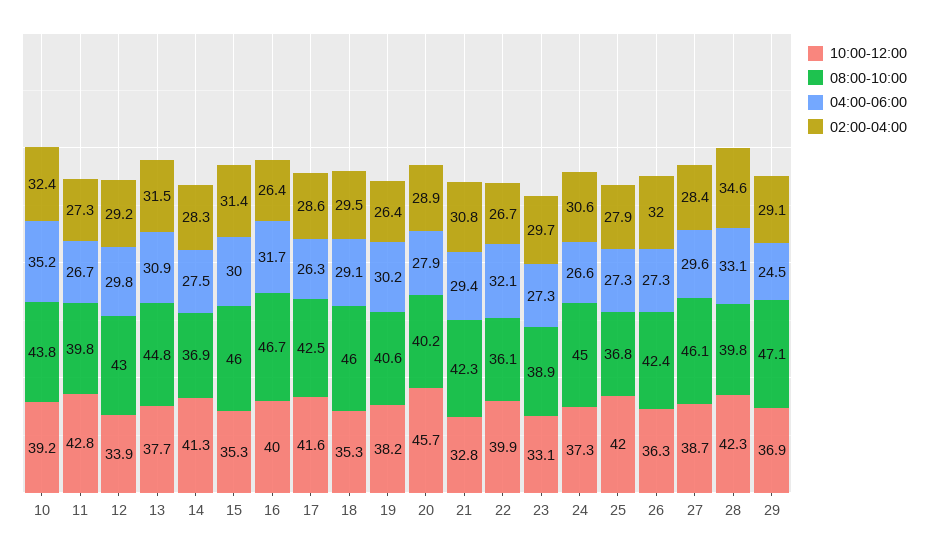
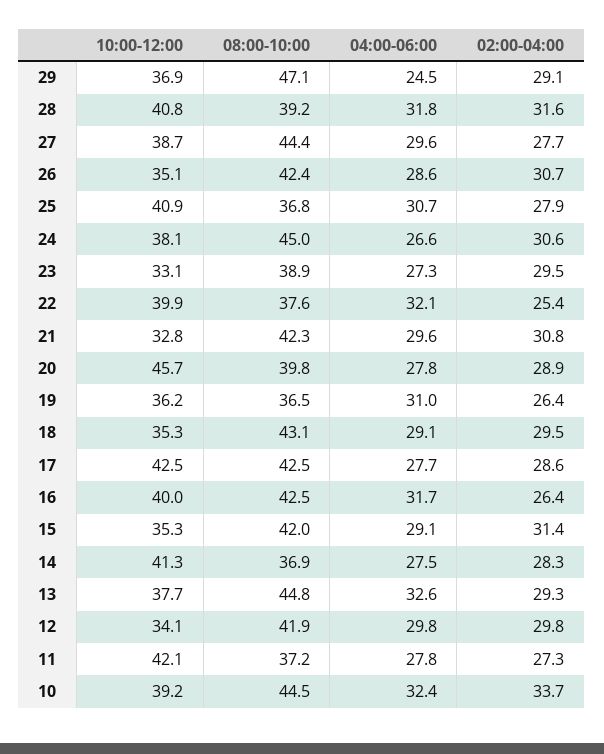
  {
    "10:00-12:00": {
      "10": 39.2,
-     "11": 42.8,
+     "11": 42.1,
-     "12": 33.9,
+     "12": 34.1,
      "13": 37.7,
      "14": 41.3,
      "15": 35.3,
      "16": 40,
-     "17": 41.6,
+     "17": 42.5,
      "18": 35.3,
-     "19": 38.2,
+     "19": 36.2,
      "20": 45.7,
      "21": 32.8,
      "22": 39.9,
      "23": 33.1,
-     "24": 37.3,
+     "24": 38.1,
-     "25": 42,
+     "25": 40.9,
-     "26": 36.3,
+     "26": 35.1,
      "27": 38.7,
-     "28": 42.3,
+     "28": 40.8,
      "29": 36.9
    },
    "08:00-10:00": {
-     "10": 43.8,
+     "10": 44.5,
-     "11": 39.8,
+     "11": 37.2,
-     "12": 43,
+     "12": 41.9,
      "13": 44.8,
      "14": 36.9,
-     "15": 46,
+     "15": 42,
-     "16": 46.7,
+     "16": 42.5,
      "17": 42.5,
-     "18": 46,
+     "18": 43.1,
-     "19": 40.6,
+     "19": 36.5,
-     "20": 40.2,
+     "20": 39.8,
      "21": 42.3,
-     "22": 36.1,
+     "22": 37.6,
      "23": 38.9,
      "24": 45,
      "25": 36.8,
      "26": 42.4,
-     "27": 46.1,
+     "27": 44.4,
-     "28": 39.8,
+     "28": 39.2,
      "29": 47.1
    },
    "04:00-06:00": {
-     "10": 35.2,
+     "10": 32.4,
-     "11": 26.7,
+     "11": 27.8,
      "12": 29.8,
-     "13": 30.9,
+     "13": 32.6,
      "14": 27.5,
-     "15": 30,
+     "15": 29.1,
      "16": 31.7,
-     "17": 26.3,
+     "17": 27.7,
      "18": 29.1,
-     "19": 30.2,
+     "19": 31,
-     "20": 27.9,
+     "20": 27.8,
-     "21": 29.4,
+     "21": 29.6,
      "22": 32.1,
      "23": 27.3,
      "24": 26.6,
-     "25": 27.3,
+     "25": 30.7,
-     "26": 27.3,
+     "26": 28.6,
      "27": 29.6,
-     "28": 33.1,
+     "28": 31.8,
      "29": 24.5
    },
    "02:00-04:00": {
-     "10": 32.4,
+     "10": 33.7,
      "11": 27.3,
-     "12": 29.2,
+     "12": 29.8,
-     "13": 31.5,
+     "13": 29.3,
      "14": 28.3,
      "15": 31.4,
      "16": 26.4,
      "17": 28.6,
      "18": 29.5,
      "19": 26.4,
      "20": 28.9,
      "21": 30.8,
-     "22": 26.7,
+     "22": 25.4,
-     "23": 29.7,
+     "23": 29.5,
      "24": 30.6,
      "25": 27.9,
-     "26": 32,
+     "26": 30.7,
-     "27": 28.4,
+     "27": 27.7,
-     "28": 34.6,
+     "28": 31.6,
      "29": 29.1
    }
  }

